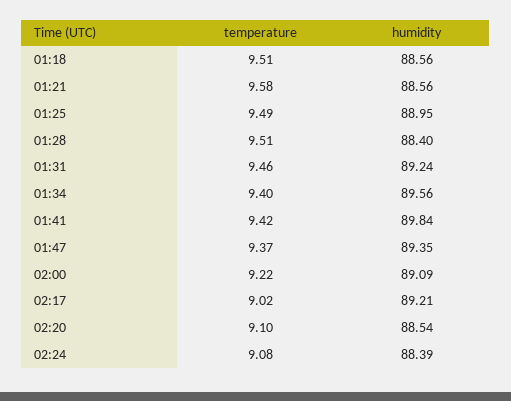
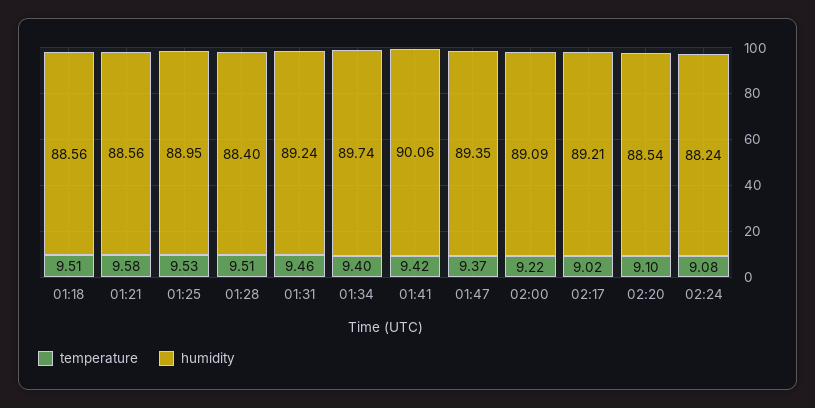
  {
    "temperature": {
      "01:18": 9.51,
      "01:21": 9.58,
-     "01:25": 9.49,
+     "01:25": 9.53,
      "01:28": 9.51,
      "01:31": 9.46,
      "01:34": 9.4,
      "01:41": 9.42,
      "01:47": 9.37,
      "02:00": 9.22,
      "02:17": 9.02,
      "02:20": 9.1,
      "02:24": 9.08
    },
    "humidity": {
      "01:18": 88.56,
      "01:21": 88.56,
      "01:25": 88.95,
      "01:28": 88.4,
      "01:31": 89.24,
-     "01:34": 89.56,
+     "01:34": 89.74,
-     "01:41": 89.84,
+     "01:41": 90.06,
      "01:47": 89.35,
      "02:00": 89.09,
      "02:17": 89.21,
      "02:20": 88.54,
-     "02:24": 88.39
+     "02:24": 88.24
    }
  }

